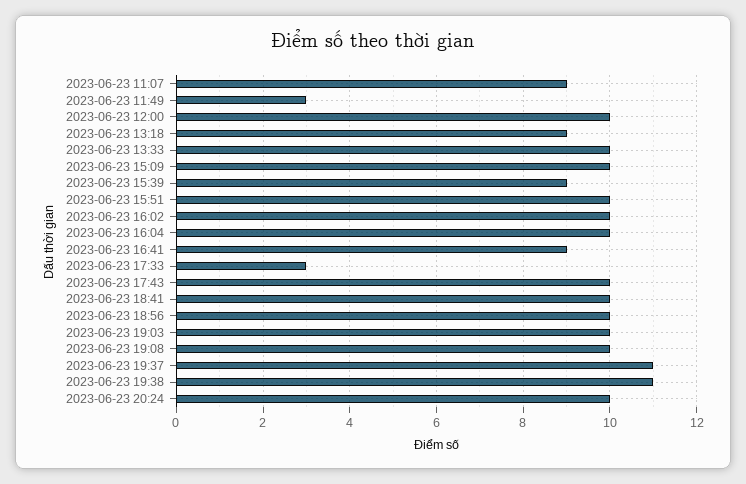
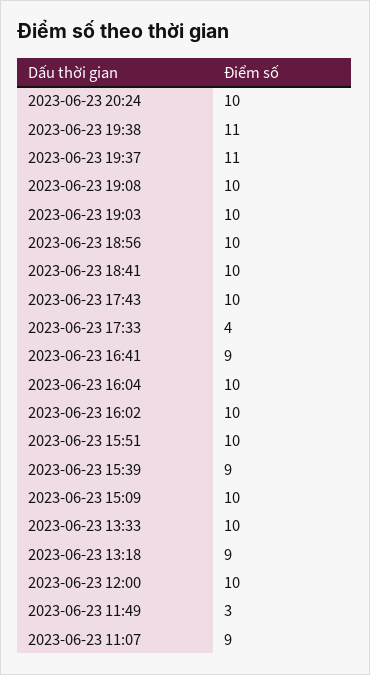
  {
    "2023-06-23 11:07": 9,
    "2023-06-23 11:49": 3,
    "2023-06-23 12:00": 10,
    "2023-06-23 13:18": 9,
    "2023-06-23 13:33": 10,
    "2023-06-23 15:09": 10,
    "2023-06-23 15:39": 9,
    "2023-06-23 15:51": 10,
    "2023-06-23 16:02": 10,
    "2023-06-23 16:04": 10,
    "2023-06-23 16:41": 9,
-   "2023-06-23 17:33": 3,
+   "2023-06-23 17:33": 4,
    "2023-06-23 17:43": 10,
    "2023-06-23 18:41": 10,
    "2023-06-23 18:56": 10,
    "2023-06-23 19:03": 10,
    "2023-06-23 19:08": 10,
    "2023-06-23 19:37": 11,
    "2023-06-23 19:38": 11,
    "2023-06-23 20:24": 10
  }

